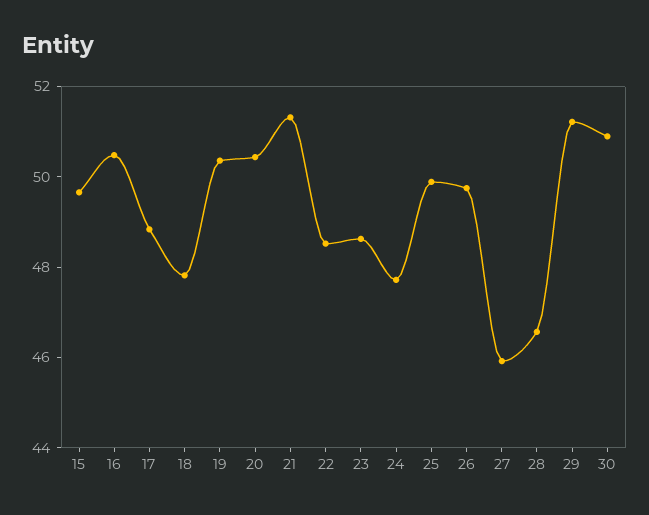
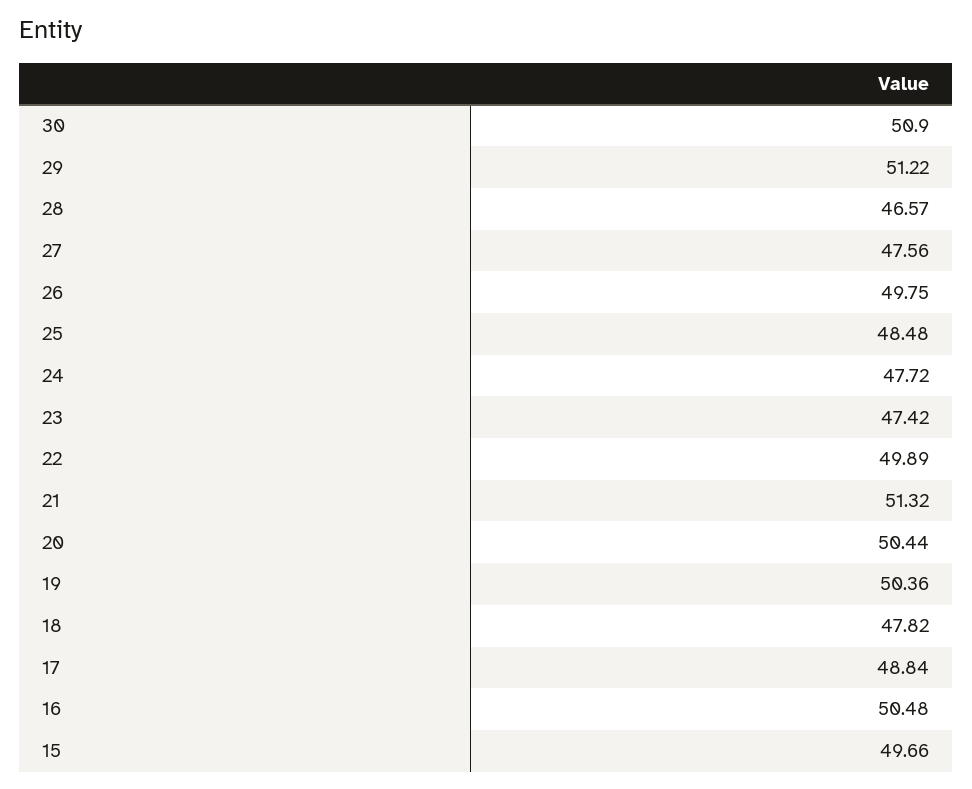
  {
    "15": 49.66,
    "16": 50.48,
    "17": 48.84,
    "18": 47.82,
    "19": 50.36,
    "20": 50.44,
    "21": 51.32,
-   "22": 48.5,
+   "22": 49.89,
-   "23": 48.5,
+   "23": 47.42,
    "24": 47.72,
-   "25": 50,
+   "25": 48.48,
    "26": 49.75,
-   "27": 46,
+   "27": 47.56,
    "28": 46.57,
    "29": 51.22,
    "30": 50.9
  }

